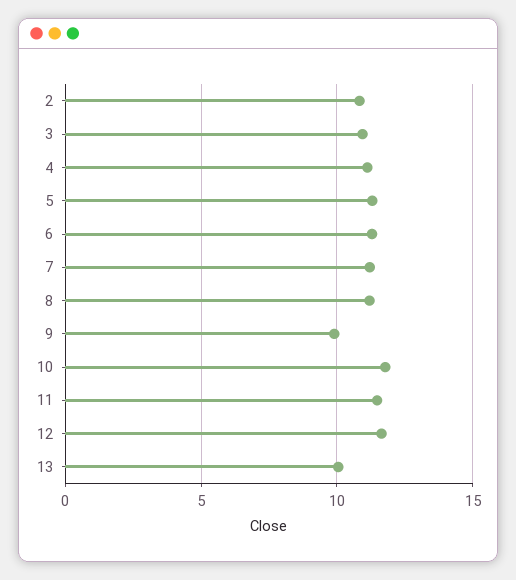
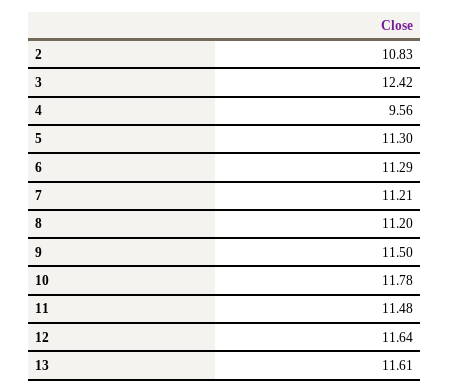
  {
    "2": 10.83,
-   "3": 11,
+   "3": 12.42,
-   "4": 11,
+   "4": 9.56,
    "5": 11.3,
    "6": 11.29,
    "7": 11.21,
    "8": 11.2,
-   "9": 10,
+   "9": 11.5,
    "10": 11.78,
    "11": 11.48,
    "12": 11.64,
-   "13": 10
+   "13": 11.61
  }

